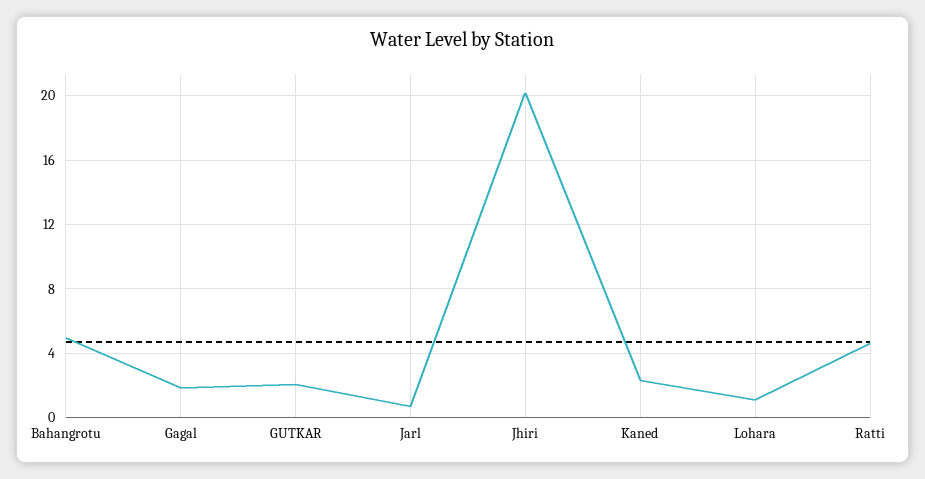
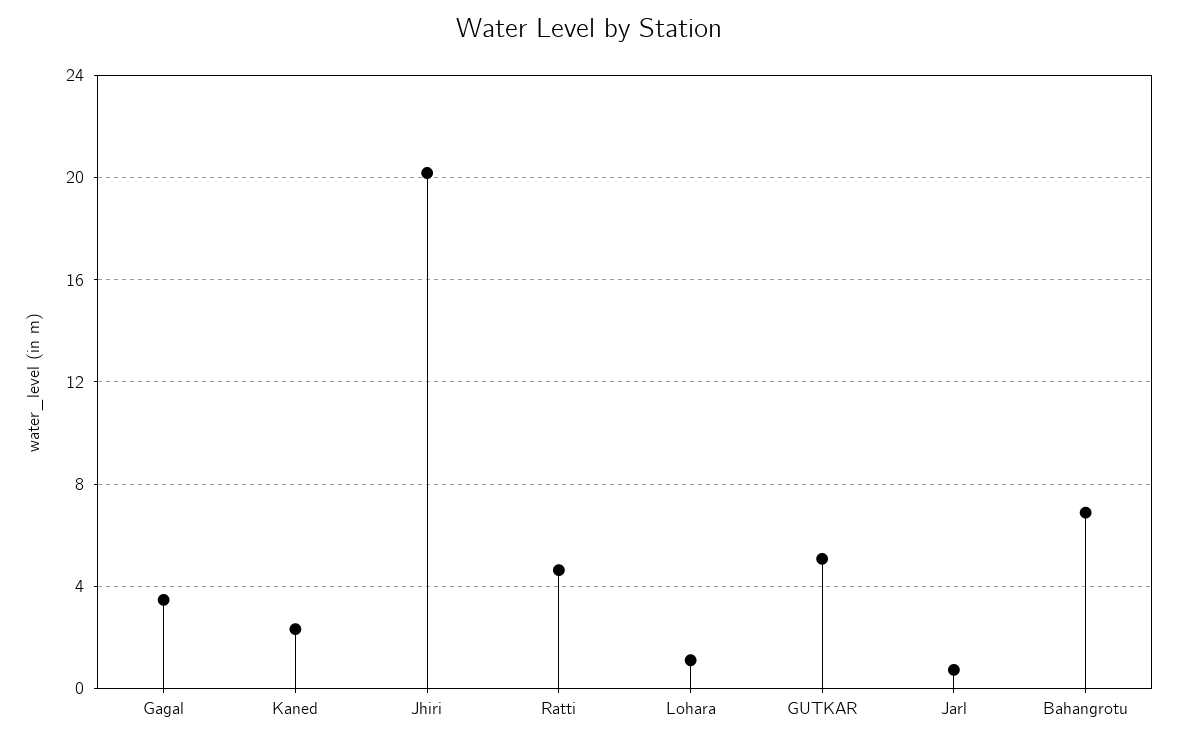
  {
-   "Bahangrotu": 5,
+   "Bahangrotu": 7,
-   "Gagal": 2,
+   "Gagal": 3.5,
-   "GUTKAR": 2,
+   "GUTKAR": 5,
    "Jarl": 0.5,
    "Jhiri": 20,
    "Kaned": 2.5,
    "Lohara": 1,
    "Ratti": 4.5
  }

